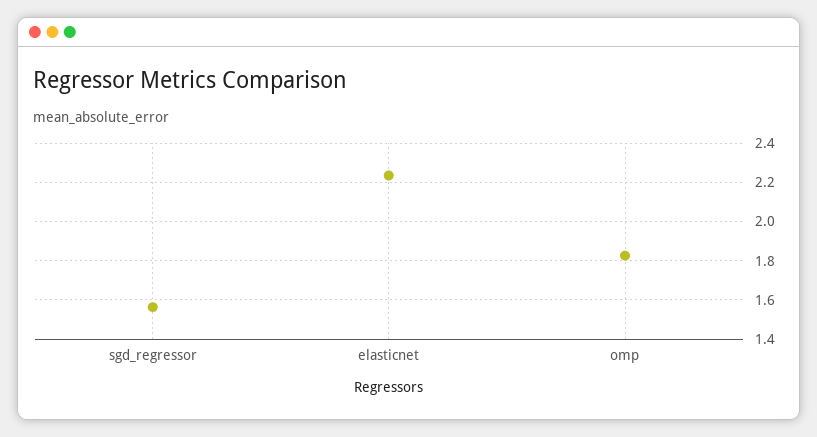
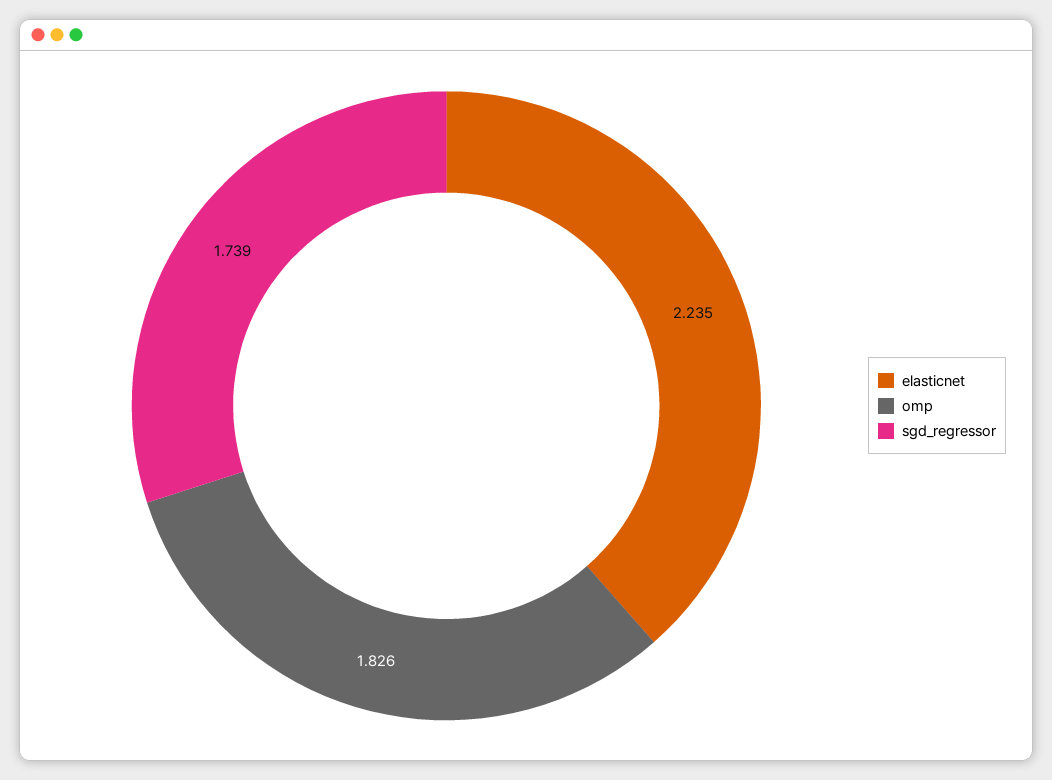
  {
-   "sgd_regressor": 1.55,
+   "sgd_regressor": 1.739,
    "elasticnet": 2.235,
    "omp": 1.826
  }

